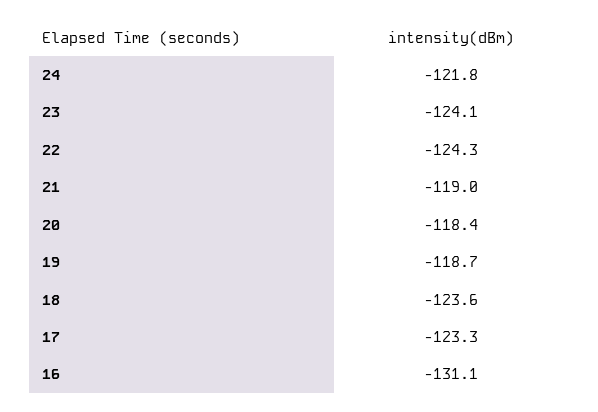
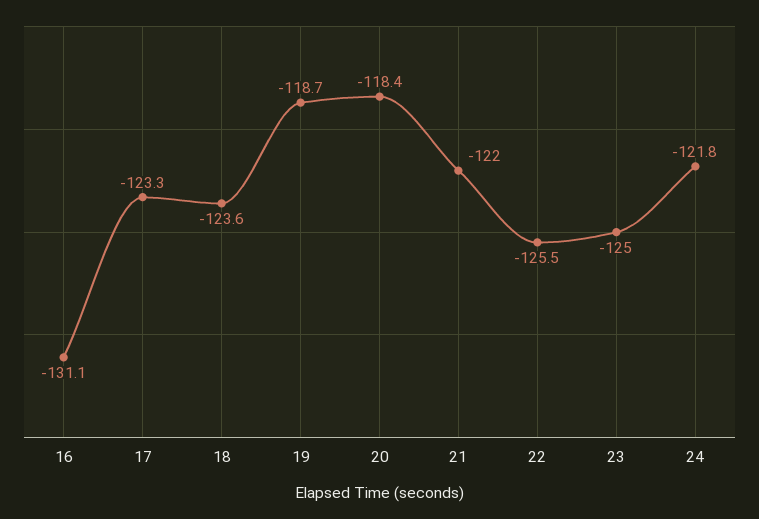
  {
    "24": -121.8,
-   "23": -124.1,
+   "23": -125,
-   "22": -124.3,
+   "22": -125.5,
-   "21": -119,
+   "21": -122,
    "20": -118.4,
    "19": -118.7,
    "18": -123.6,
    "17": -123.3,
    "16": -131.1
  }

